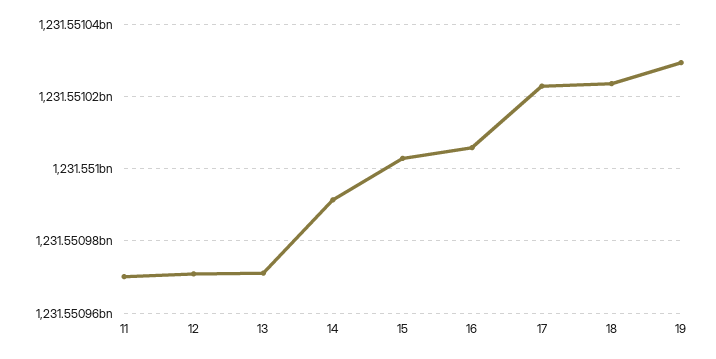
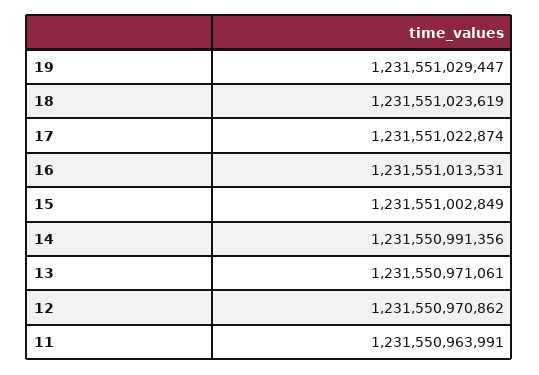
  {
-   "11": 1231550970000,
+   "11": 1231550963991,
    "12": 1231550970862,
    "13": 1231550971061,
    "14": 1231550991356,
    "15": 1231551002849,
-   "16": 1231551006000,
+   "16": 1231551013531,
    "17": 1231551022874,
    "18": 1231551023619,
    "19": 1231551029447
  }

